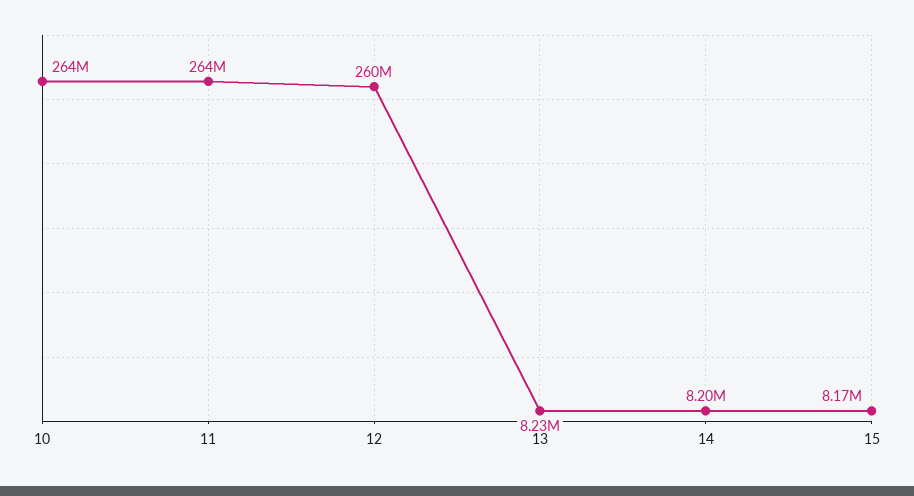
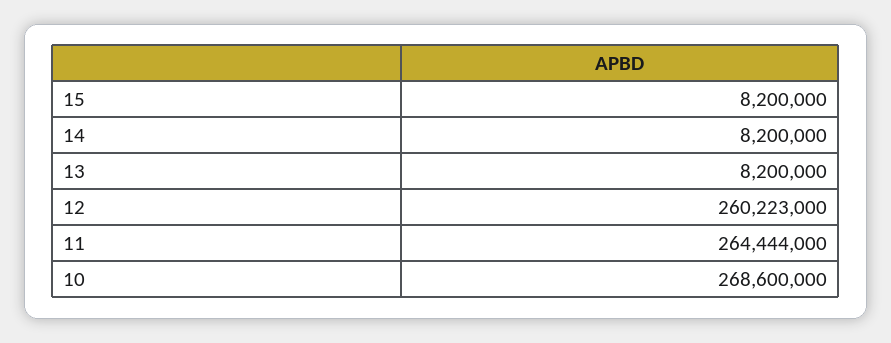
  {
-   "10": 264000000,
+   "10": 268600000,
    "11": 264444000,
    "12": 260223000,
-   "13": 8230000,
+   "13": 8200000,
    "14": 8200000,
-   "15": 8170000
+   "15": 8200000
  }

